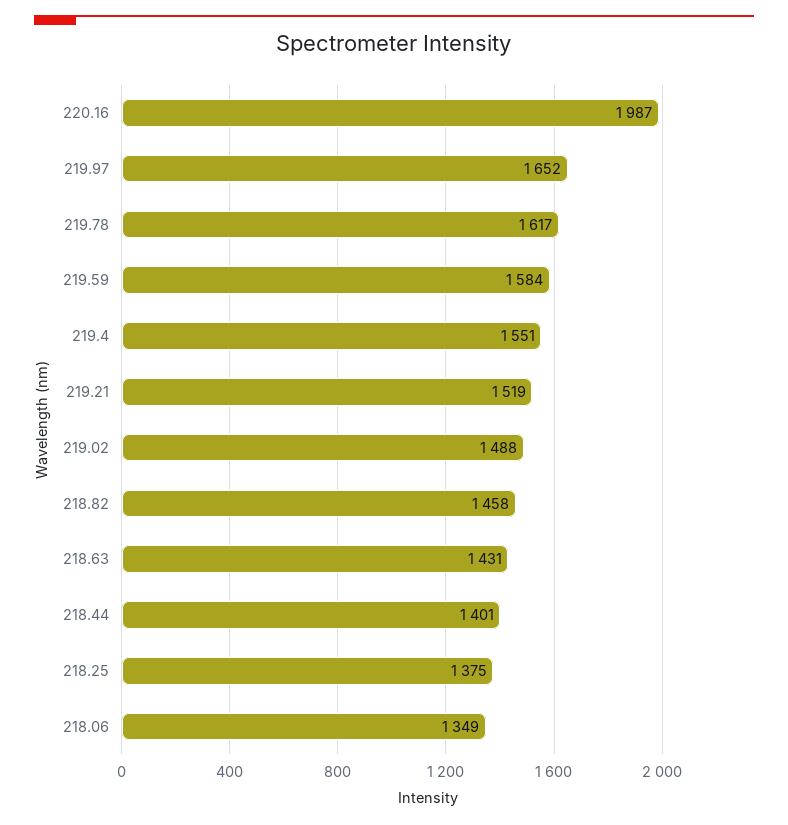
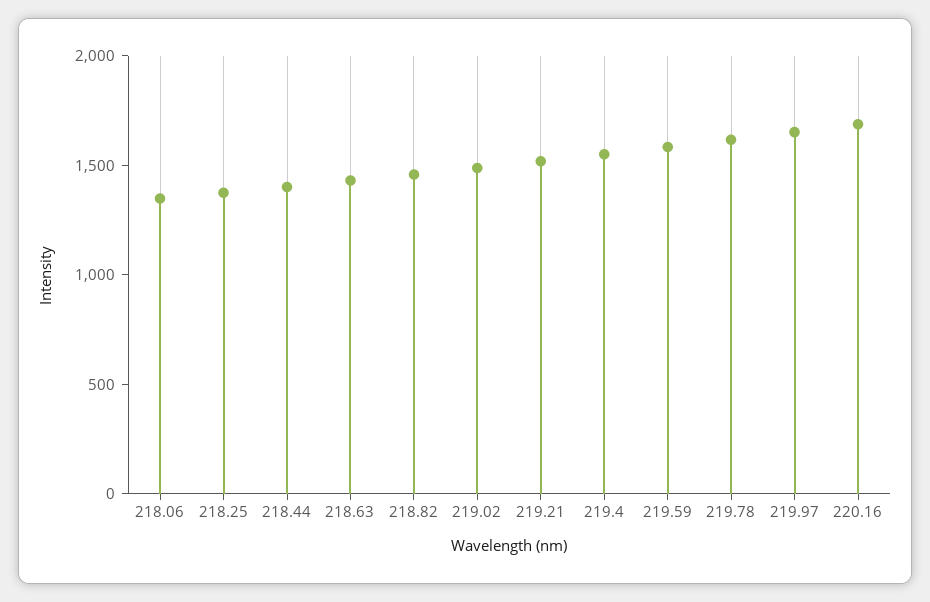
  {
-   "220.16": 1987,
+   "220.16": 1700,
    "219.97": 1652,
    "219.78": 1617,
    "219.59": 1584,
    "219.4": 1551,
    "219.21": 1519,
    "219.02": 1488,
    "218.82": 1458,
    "218.63": 1431,
    "218.44": 1401,
    "218.25": 1375,
    "218.06": 1349
  }

